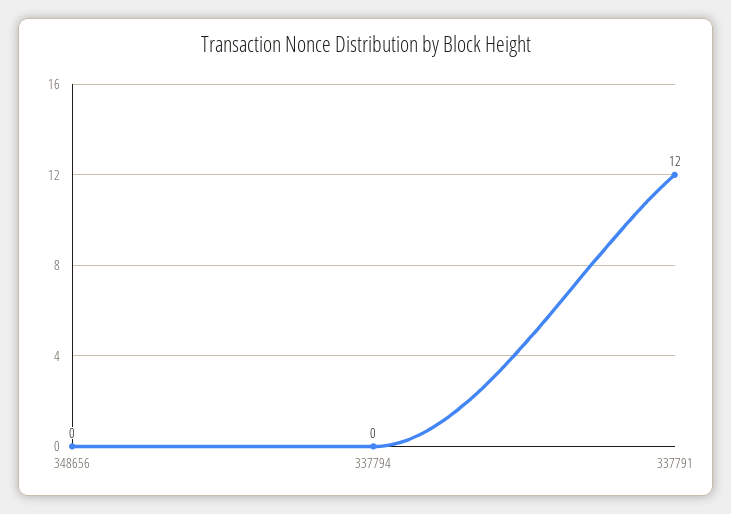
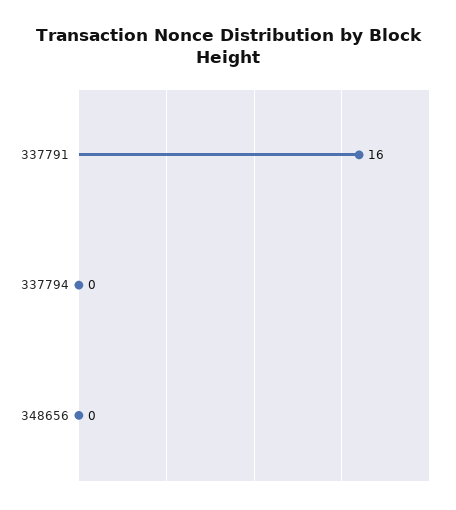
  {
    "348656": 0,
    "337794": 0,
-   "337791": 12
+   "337791": 16
  }

